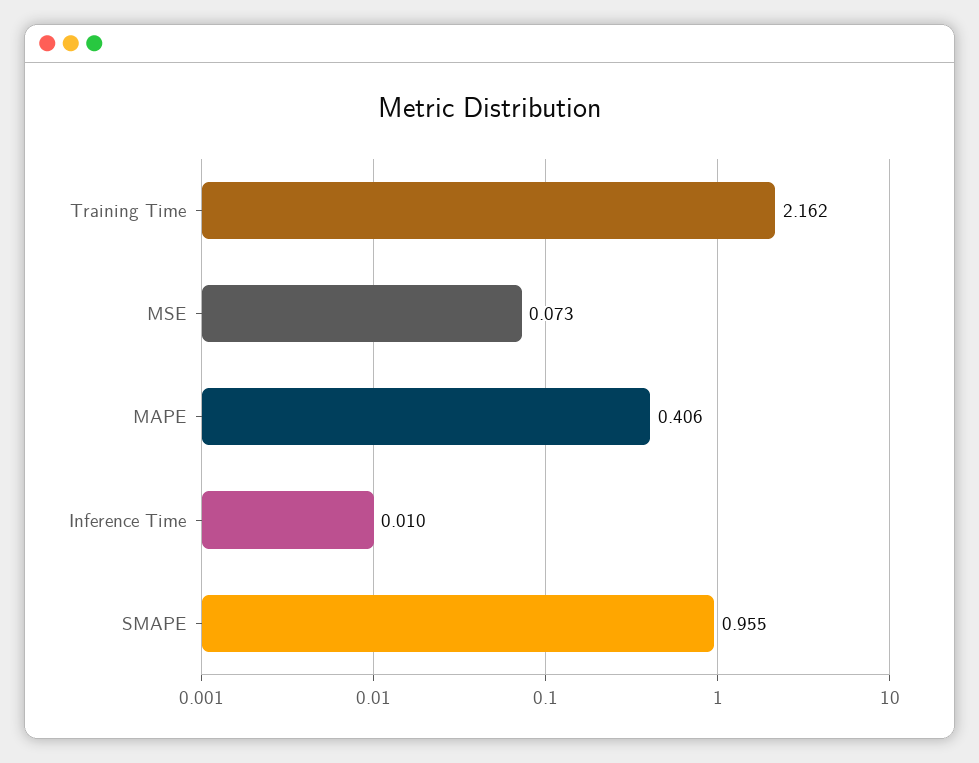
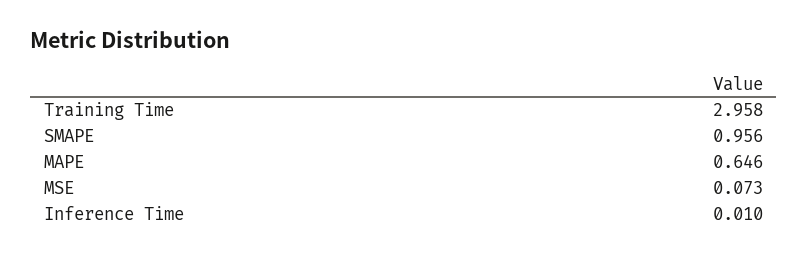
  {
-   "Training Time": 2.162,
+   "Training Time": 2.958,
    "MSE": 0.073,
-   "MAPE": 0.406,
+   "MAPE": 0.646,
    "Inference Time": 0.01,
-   "SMAPE": 0.955
+   "SMAPE": 0.956
  }

